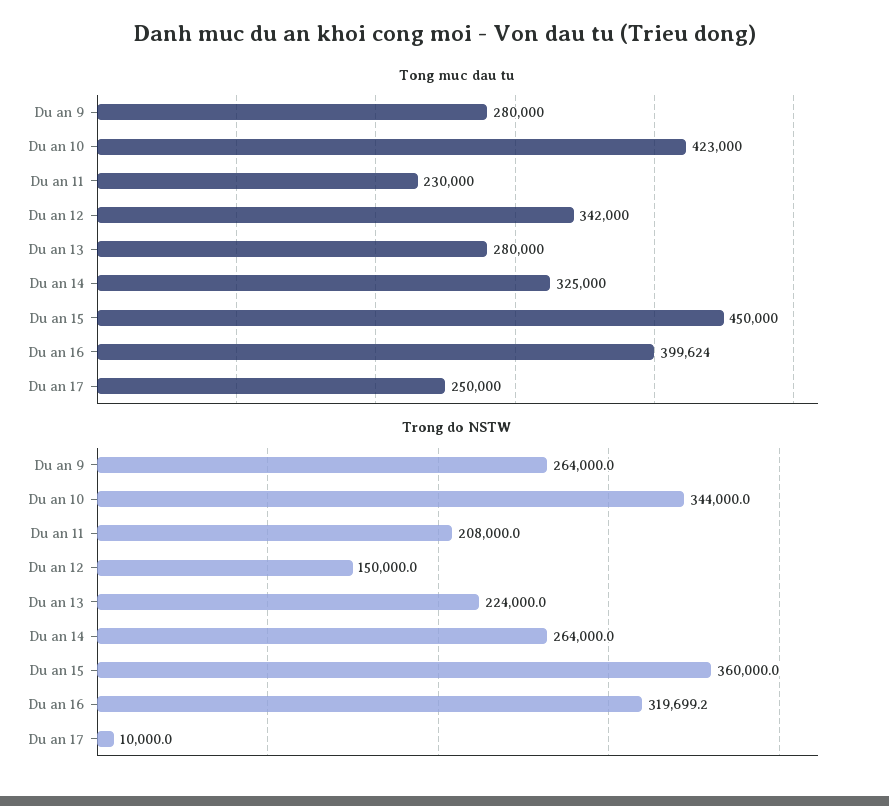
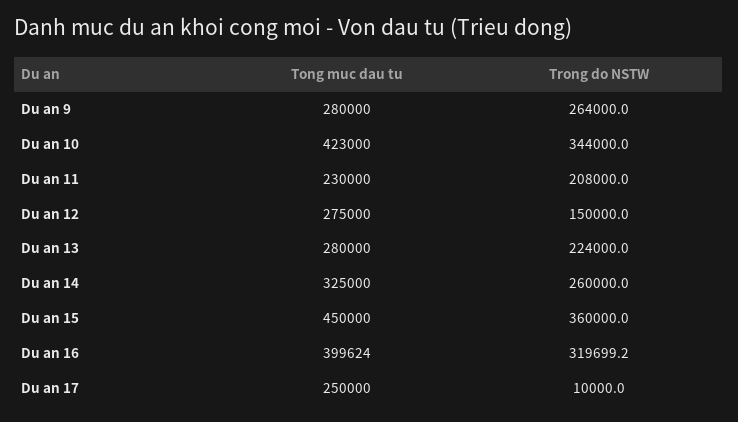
  {
    "Tong muc dau tu": {
      "Du an 9": 280000,
      "Du an 10": 423000,
      "Du an 11": 230000,
-     "Du an 12": 342000,
+     "Du an 12": 275000,
      "Du an 13": 280000,
      "Du an 14": 325000,
      "Du an 15": 450000,
      "Du an 16": 399624,
      "Du an 17": 250000
    },
    "Trong do NSTW": {
      "Du an 9": 264000,
      "Du an 10": 344000,
      "Du an 11": 208000,
      "Du an 12": 150000,
      "Du an 13": 224000,
-     "Du an 14": 264000,
+     "Du an 14": 260000,
      "Du an 15": 360000,
      "Du an 16": 319699.2,
      "Du an 17": 10000
    }
  }

